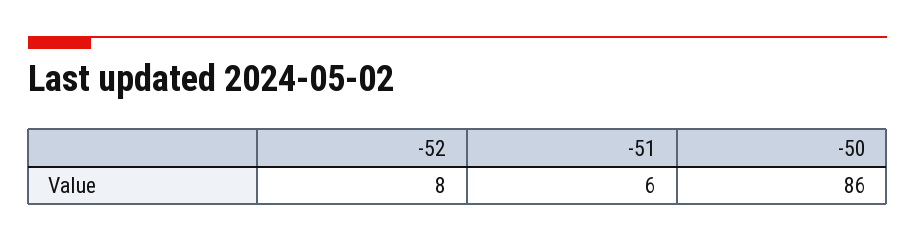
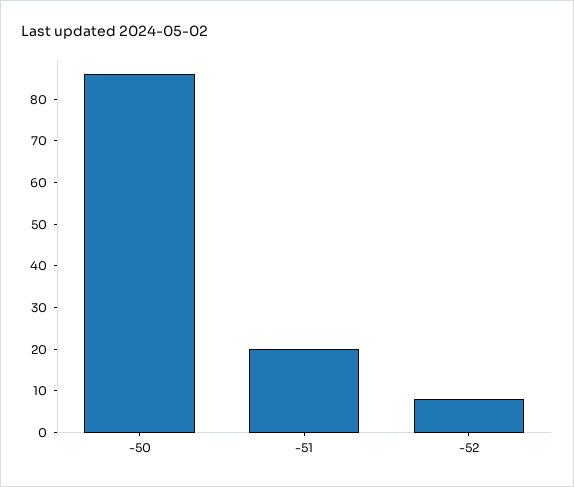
  {
    "-52": 8,
-   "-51": 6,
+   "-51": 20,
    "-50": 86
  }

